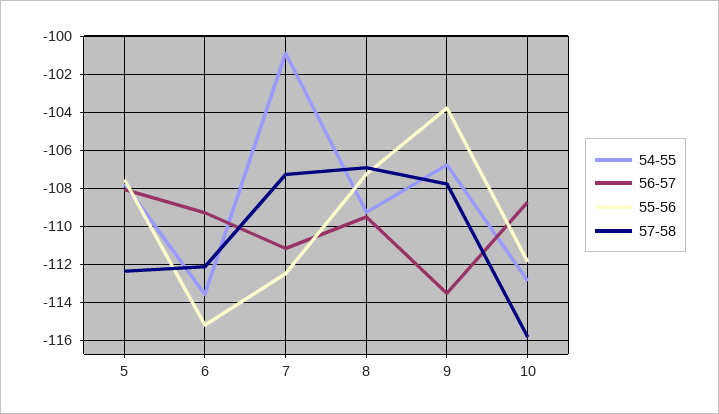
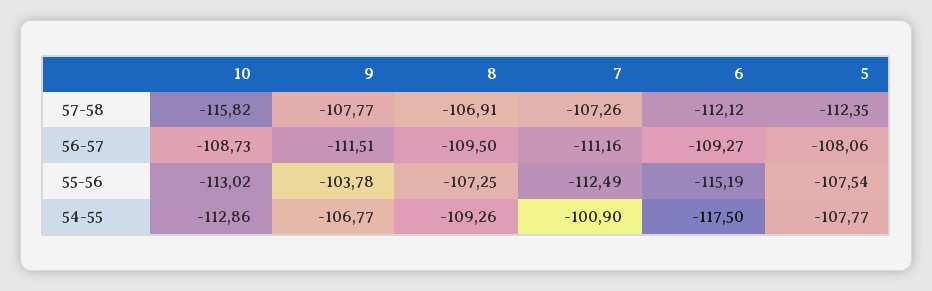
  {
    "54-55": {
      "5": -107.77,
-     "6": -113.5,
+     "6": -117.5,
      "7": -100.9,
      "8": -109.26,
      "9": -106.77,
      "10": -112.86
    },
    "56-57": {
      "5": -108.06,
      "6": -109.27,
      "7": -111.16,
      "8": -109.5,
-     "9": -113.5,
+     "9": -111.51,
      "10": -108.73
    },
    "55-56": {
      "5": -107.54,
      "6": -115.19,
      "7": -112.49,
      "8": -107.25,
      "9": -103.78,
-     "10": -112
+     "10": -113.02
    },
    "57-58": {
      "5": -112.35,
      "6": -112.12,
      "7": -107.26,
      "8": -106.91,
      "9": -107.77,
      "10": -115.82
    }
  }

